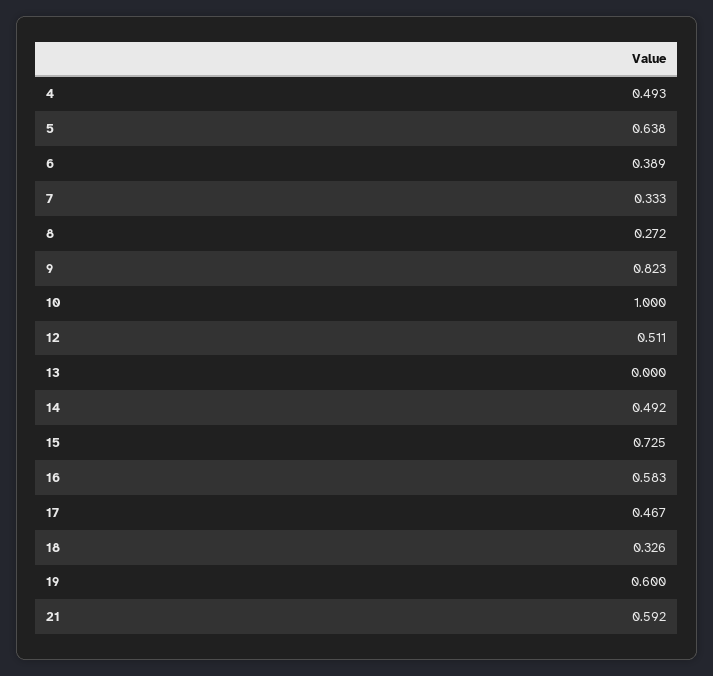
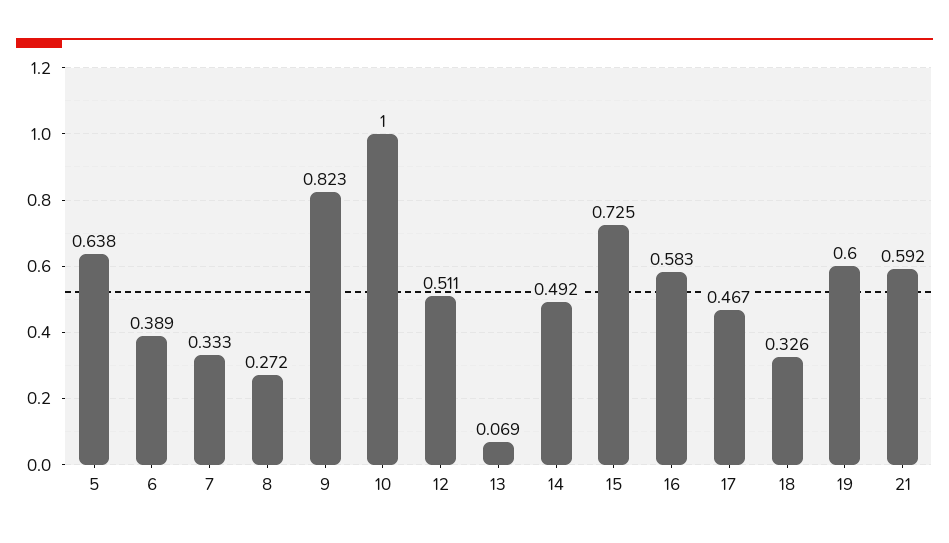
  {
-   "4": 0.493,
    "5": 0.638,
    "6": 0.389,
    "7": 0.333,
    "8": 0.272,
    "9": 0.823,
    "10": 1,
    "12": 0.511,
-   "13": 0,
+   "13": 0.069,
    "14": 0.492,
    "15": 0.725,
    "16": 0.583,
    "17": 0.467,
    "18": 0.326,
    "19": 0.6,
    "21": 0.592
  }

